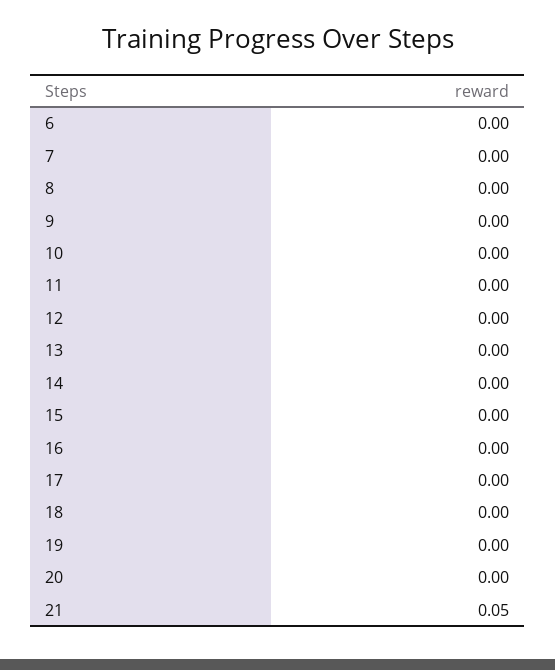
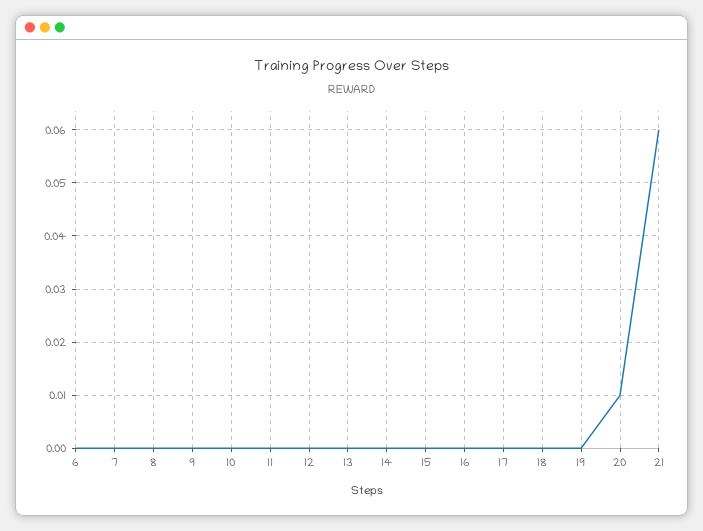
  {
    "6": 0,
    "7": 0,
    "8": 0,
    "9": 0,
    "10": 0,
    "11": 0,
    "12": 0,
    "13": 0,
    "14": 0,
    "15": 0,
    "16": 0,
    "17": 0,
    "18": 0,
    "19": 0,
-   "20": 0,
+   "20": 0.01,
-   "21": 0.05
+   "21": 0.06
  }

